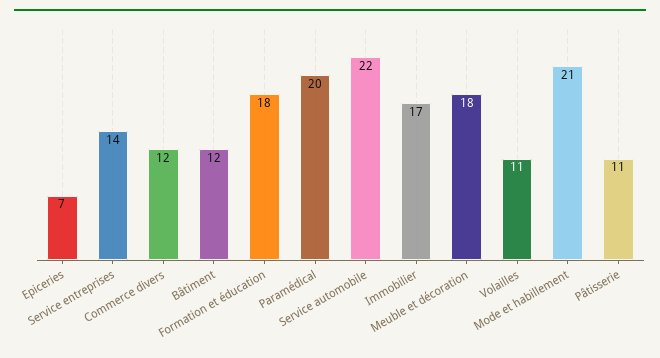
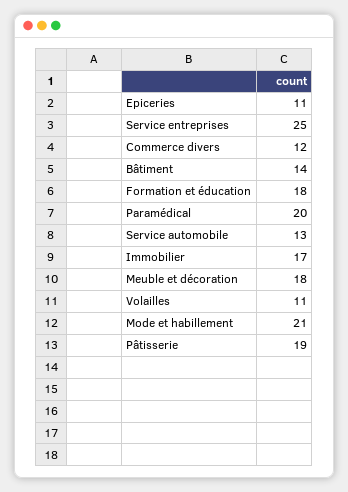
  {
-   "Epiceries": 7,
+   "Epiceries": 11,
-   "Service entreprises": 14,
+   "Service entreprises": 25,
    "Commerce divers": 12,
-   "Bâtiment": 12,
+   "Bâtiment": 14,
    "Formation et éducation": 18,
    "Paramédical": 20,
-   "Service automobile": 22,
+   "Service automobile": 13,
    "Immobilier": 17,
    "Meuble et décoration": 18,
    "Volailles": 11,
    "Mode et habillement": 21,
-   "Pâtisserie": 11
+   "Pâtisserie": 19
  }

